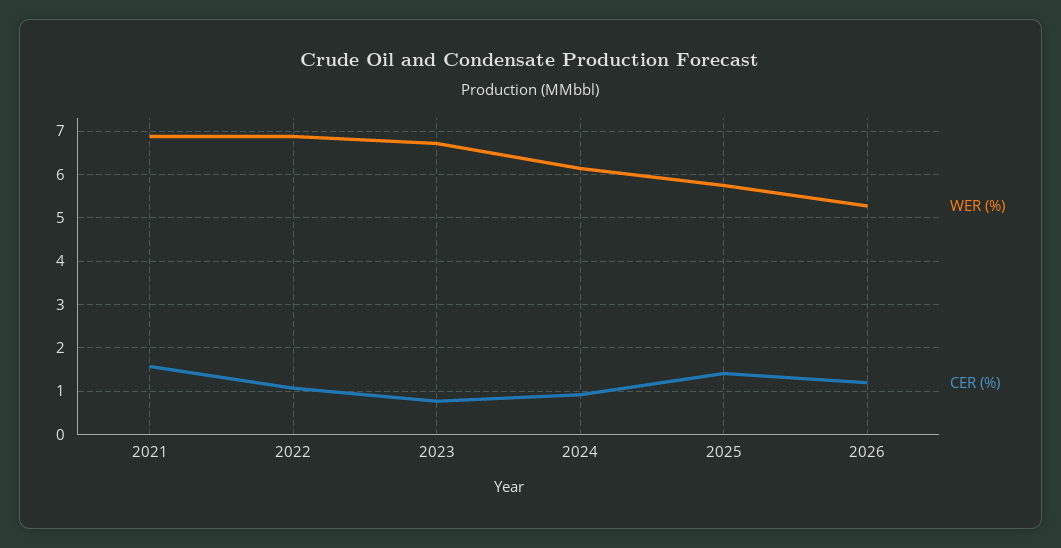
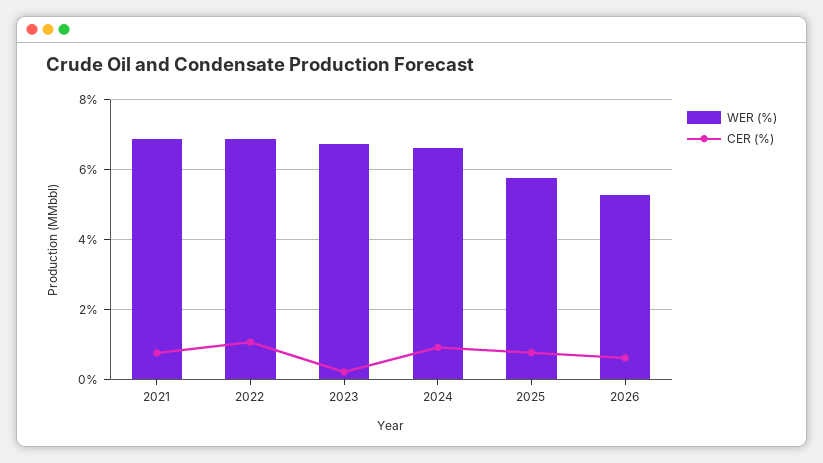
  {
    "WER (%)": {
      "2021": 6.8,
      "2022": 6.8,
      "2023": 6.8,
-     "2024": 6.2,
+     "2024": 6.6,
      "2025": 5.8,
      "2026": 5.2
    },
    "CER (%)": {
-     "2021": 1.6,
+     "2021": 0.8,
      "2022": 1,
-     "2023": 0.8,
+     "2023": 0.2,
      "2024": 1,
-     "2025": 1.4,
+     "2025": 0.8,
-     "2026": 1.2
+     "2026": 0.6
    }
  }

